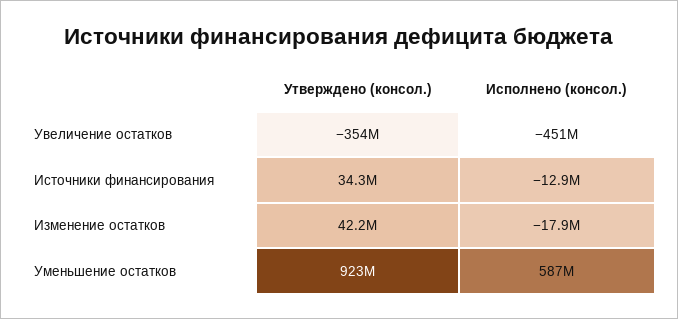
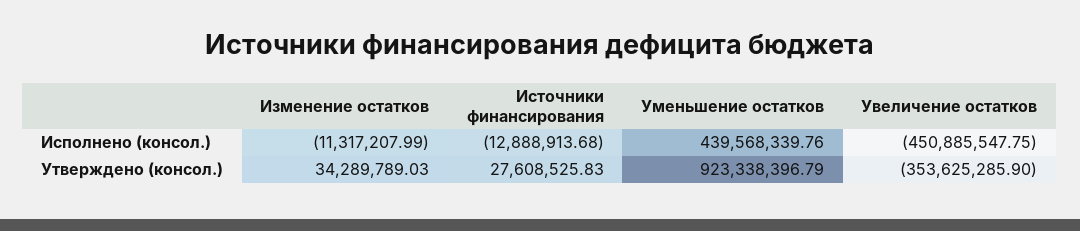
  {
    "Утверждено (консол.)": {
      "Увеличение остатков": -353625285.9,
-     "Источники финансирования": 34300000,
+     "Источники финансирования": 27608525.83,
-     "Изменение остатков": 42200000,
+     "Изменение остатков": 34289789.03,
      "Уменьшение остатков": 923338396.79
    },
    "Исполнено (консол.)": {
      "Увеличение остатков": -450885547.75,
      "Источники финансирования": -12888913.68,
-     "Изменение остатков": -17900000,
+     "Изменение остатков": -11317207.99,
-     "Уменьшение остатков": 587000000
+     "Уменьшение остатков": 439568339.76
    }
  }

